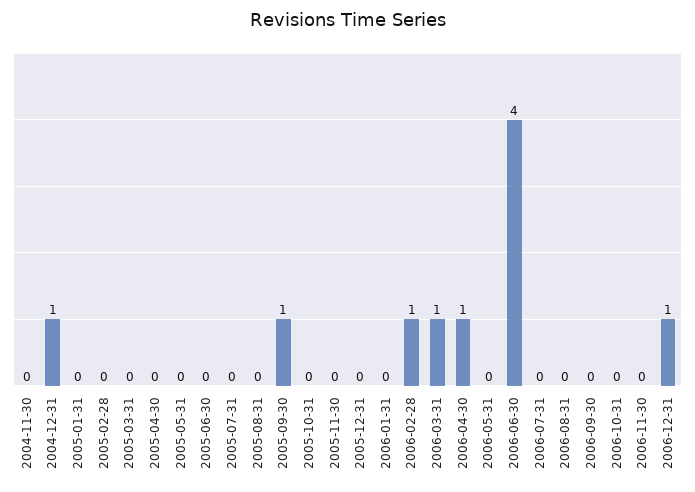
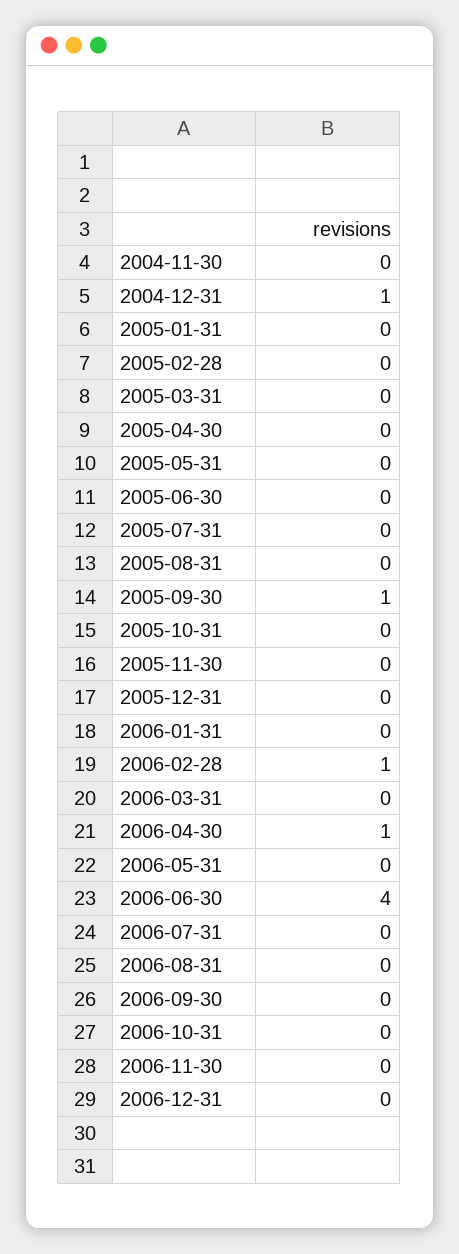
  {
    "2004-11-30": 0,
    "2004-12-31": 1,
    "2005-01-31": 0,
    "2005-02-28": 0,
    "2005-03-31": 0,
    "2005-04-30": 0,
    "2005-05-31": 0,
    "2005-06-30": 0,
    "2005-07-31": 0,
    "2005-08-31": 0,
    "2005-09-30": 1,
    "2005-10-31": 0,
    "2005-11-30": 0,
    "2005-12-31": 0,
    "2006-01-31": 0,
    "2006-02-28": 1,
-   "2006-03-31": 1,
+   "2006-03-31": 0,
    "2006-04-30": 1,
    "2006-05-31": 0,
    "2006-06-30": 4,
    "2006-07-31": 0,
    "2006-08-31": 0,
    "2006-09-30": 0,
    "2006-10-31": 0,
    "2006-11-30": 0,
-   "2006-12-31": 1
+   "2006-12-31": 0
  }

